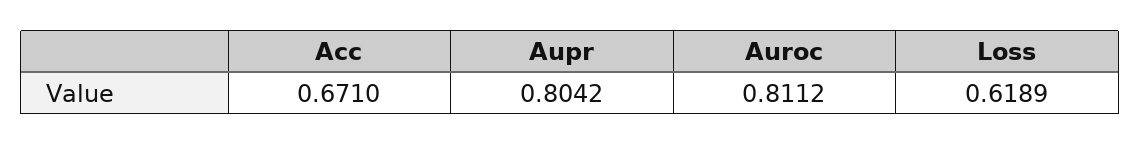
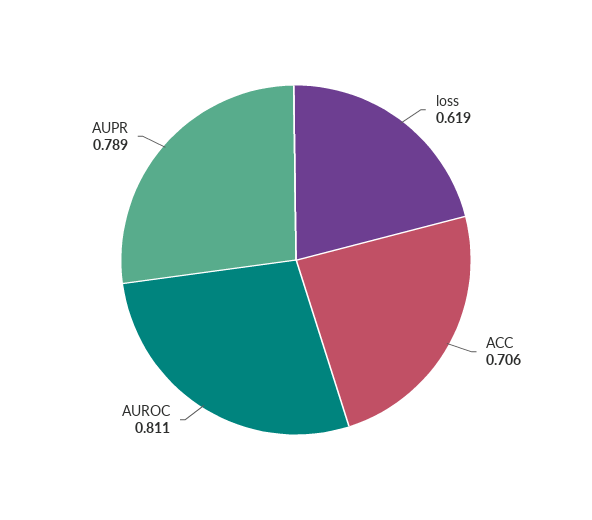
  {
-   "Acc": 0.671,
+   "Acc": 0.706,
-   "Aupr": 0.8042,
+   "Aupr": 0.789,
    "Auroc": 0.8112,
    "Loss": 0.6189
  }

